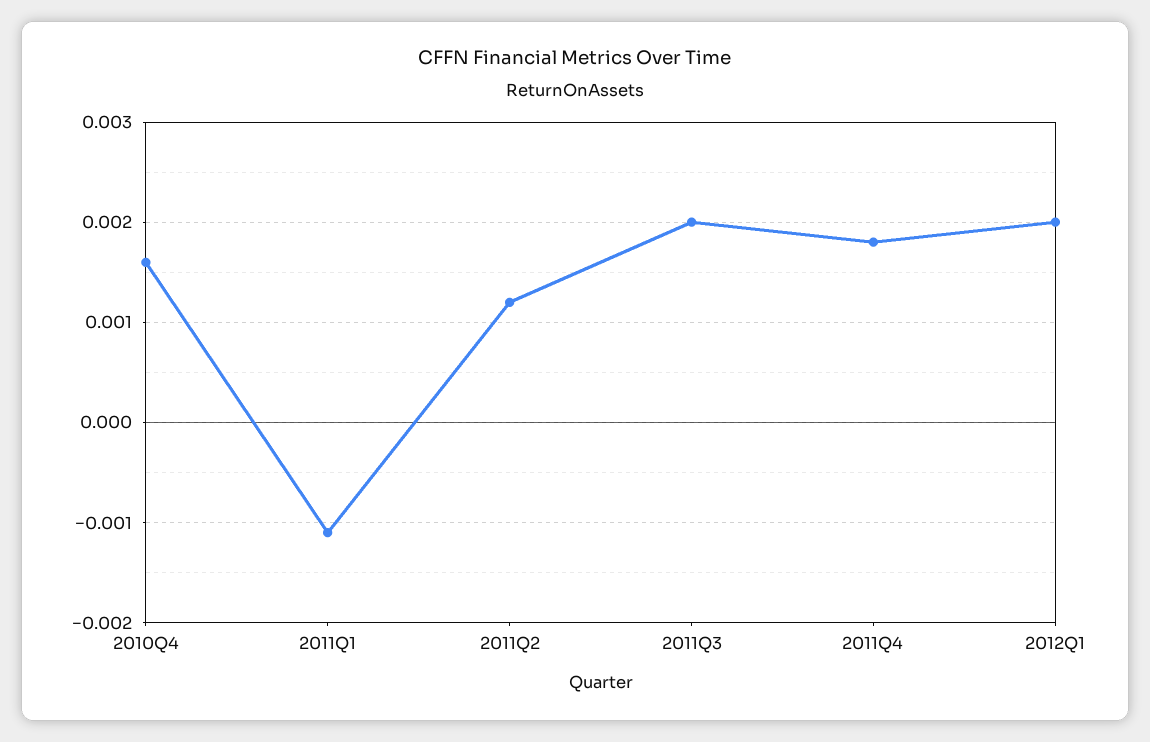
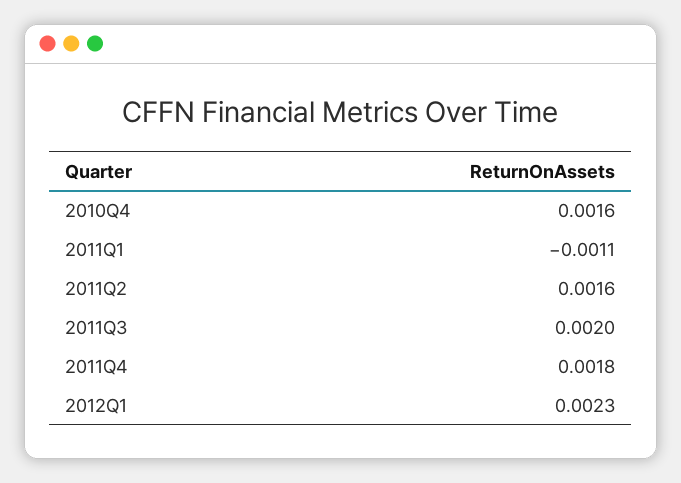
  {
    "2010Q4": 0.0016,
    "2011Q1": -0.0011,
-   "2011Q2": 0.0012,
+   "2011Q2": 0.0016,
    "2011Q3": 0.002,
    "2011Q4": 0.0018,
-   "2012Q1": 0.002
+   "2012Q1": 0.0023
  }

